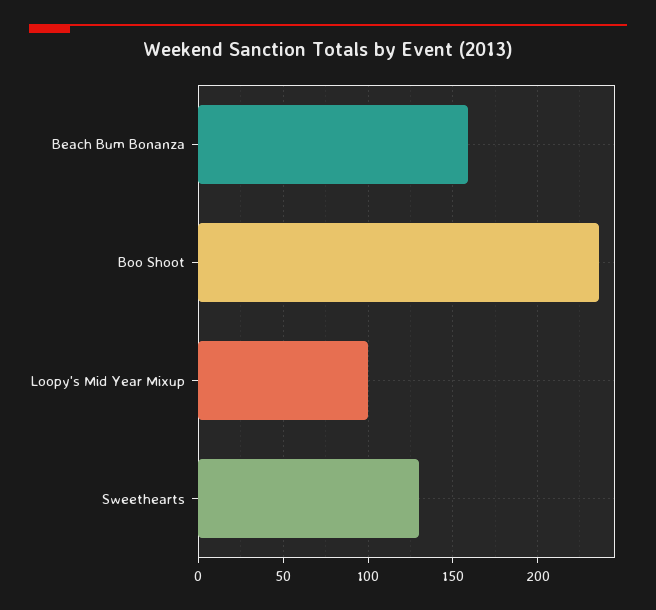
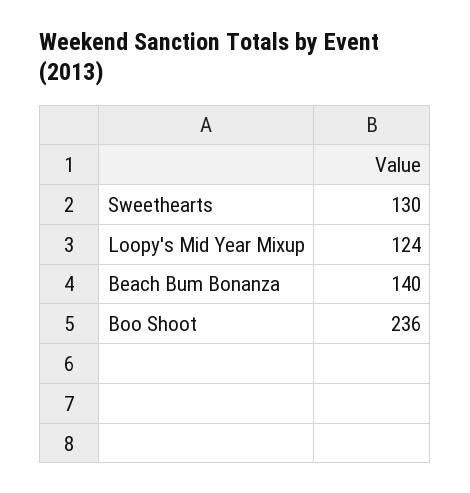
  {
-   "Beach Bum Bonanza": 160,
+   "Beach Bum Bonanza": 140,
    "Boo Shoot": 236,
-   "Loopy's Mid Year Mixup": 100,
+   "Loopy's Mid Year Mixup": 124,
    "Sweethearts": 130
  }

